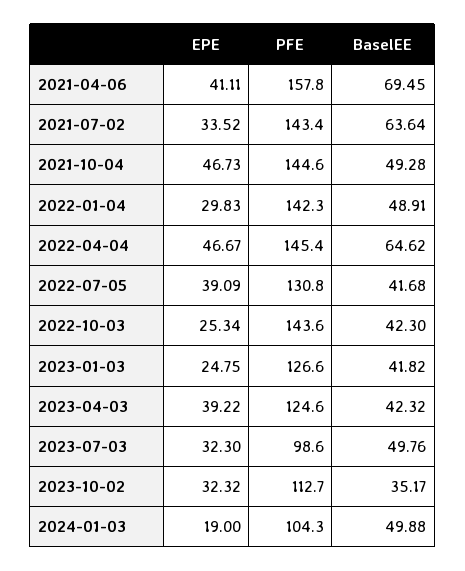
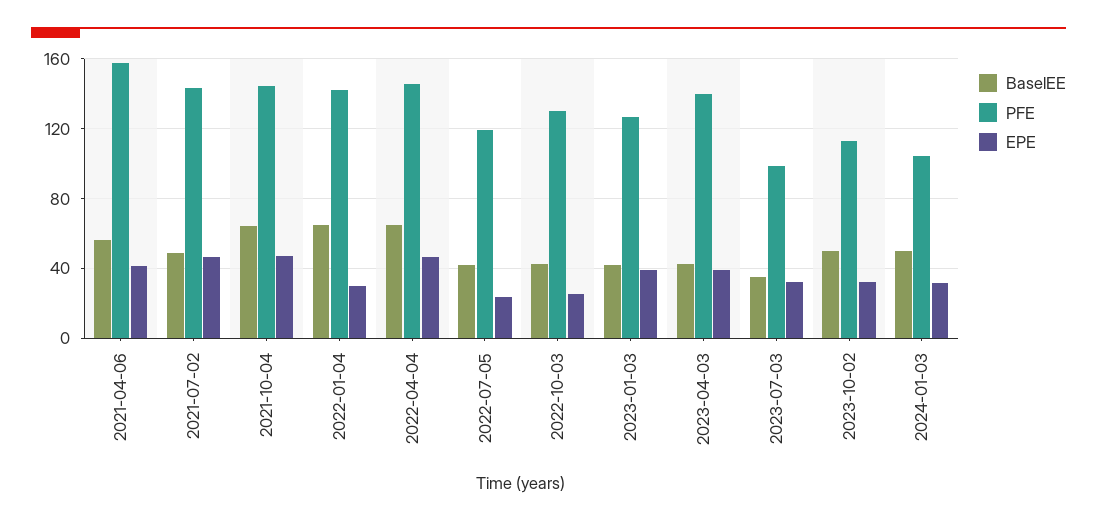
  {
    "EPE": {
      "2021-04-06": 41.11,
-     "2021-07-02": 33.52,
+     "2021-07-02": 45,
      "2021-10-04": 46.73,
      "2022-01-04": 29.83,
      "2022-04-04": 46.67,
-     "2022-07-05": 39.09,
+     "2022-07-05": 25,
      "2022-10-03": 25.34,
-     "2023-01-03": 24.75,
+     "2023-01-03": 40,
      "2023-04-03": 39.22,
      "2023-07-03": 32.3,
      "2023-10-02": 32.32,
-     "2024-01-03": 19
+     "2024-01-03": 30
    },
    "PFE": {
      "2021-04-06": 157.8,
      "2021-07-02": 143.4,
      "2021-10-04": 144.6,
      "2022-01-04": 142.3,
      "2022-04-04": 145.4,
-     "2022-07-05": 130.8,
+     "2022-07-05": 120,
-     "2022-10-03": 143.6,
+     "2022-10-03": 130,
      "2023-01-03": 126.6,
-     "2023-04-03": 124.6,
+     "2023-04-03": 140,
      "2023-07-03": 98.6,
      "2023-10-02": 112.7,
      "2024-01-03": 104.3
    },
    "BaselEE": {
-     "2021-04-06": 69.45,
+     "2021-04-06": 55,
-     "2021-07-02": 63.64,
+     "2021-07-02": 50,
-     "2021-10-04": 49.28,
+     "2021-10-04": 65,
-     "2022-01-04": 48.91,
+     "2022-01-04": 65,
      "2022-04-04": 64.62,
      "2022-07-05": 41.68,
      "2022-10-03": 42.3,
      "2023-01-03": 41.82,
      "2023-04-03": 42.32,
-     "2023-07-03": 49.76,
+     "2023-07-03": 35,
-     "2023-10-02": 35.17,
+     "2023-10-02": 50,
      "2024-01-03": 49.88
    }
  }

